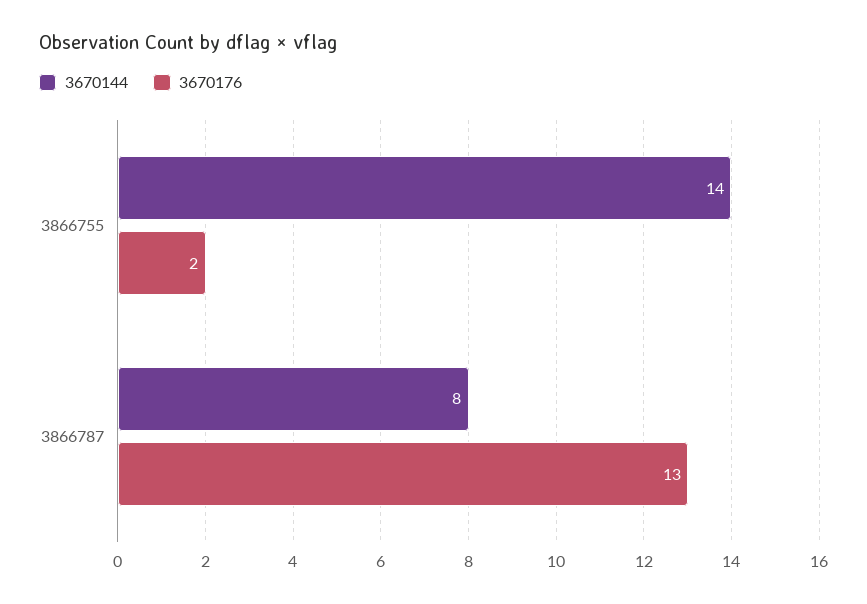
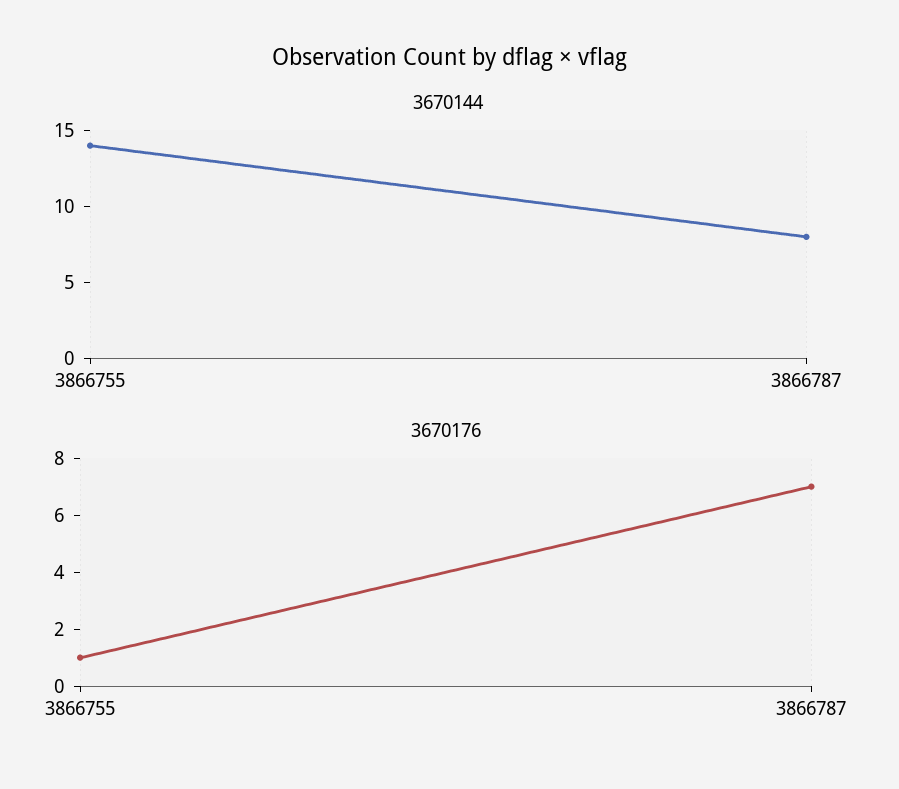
  {
    "3670144": {
      "3866755": 14,
      "3866787": 8
    },
    "3670176": {
-     "3866755": 2,
+     "3866755": 1,
-     "3866787": 13
+     "3866787": 7
    }
  }

